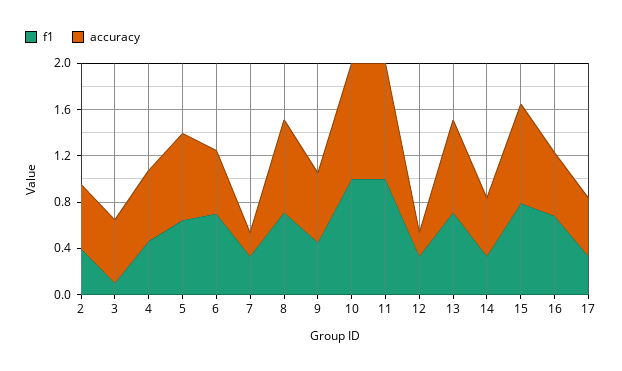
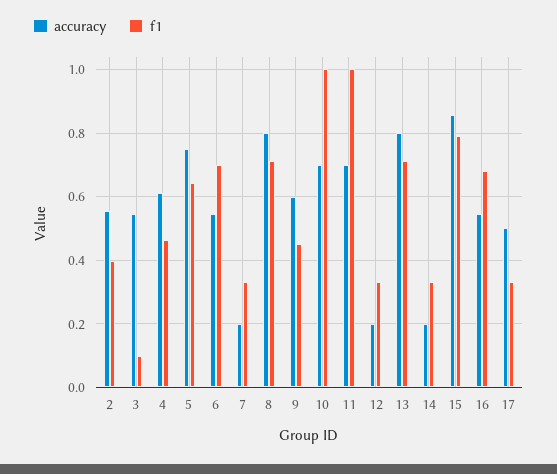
  {
    "f1": {
      "2": 0.4,
      "3": 0.1,
      "4": 0.46,
      "5": 0.64,
      "6": 0.7,
      "7": 0.34,
      "8": 0.72,
      "9": 0.46,
      "10": 1,
      "11": 1,
      "12": 0.34,
      "13": 0.72,
      "14": 0.34,
      "15": 0.8,
      "16": 0.68,
      "17": 0.34
    },
    "accuracy": {
      "2": 0.56,
      "3": 0.54,
      "4": 0.62,
      "5": 0.76,
      "6": 0.54,
      "7": 0.2,
      "8": 0.8,
      "9": 0.6,
-     "10": 1,
+     "10": 0.7,
-     "11": 1,
+     "11": 0.7,
      "12": 0.2,
      "13": 0.8,
-     "14": 0.5,
+     "14": 0.2,
      "15": 0.86,
      "16": 0.54,
      "17": 0.5
    }
  }

